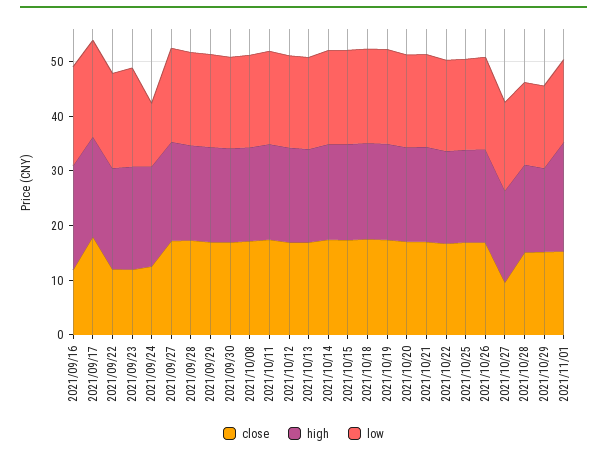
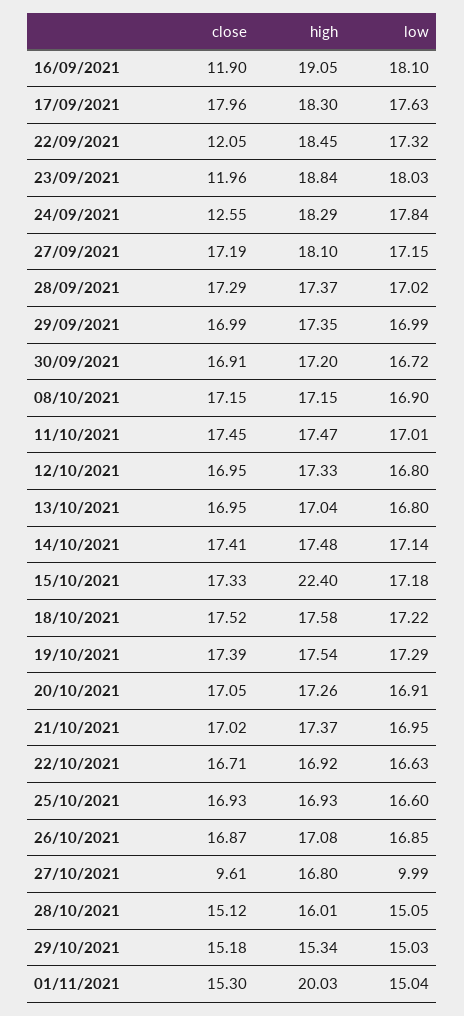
  {
    "close": {
      "2021/09/16": 11.9,
      "2021/09/17": 17.96,
      "2021/09/22": 12.05,
      "2021/09/23": 11.96,
      "2021/09/24": 12.55,
      "2021/09/27": 17.19,
      "2021/09/28": 17.29,
      "2021/09/29": 16.99,
      "2021/09/30": 16.91,
      "2021/10/08": 17.15,
      "2021/10/11": 17.45,
      "2021/10/12": 16.95,
      "2021/10/13": 16.95,
      "2021/10/14": 17.41,
      "2021/10/15": 17.33,
      "2021/10/18": 17.52,
      "2021/10/19": 17.39,
      "2021/10/20": 17.05,
      "2021/10/21": 17.02,
      "2021/10/22": 16.71,
      "2021/10/25": 16.93,
      "2021/10/26": 16.87,
      "2021/10/27": 9.61,
      "2021/10/28": 15.12,
      "2021/10/29": 15.18,
      "2021/11/01": 15.3
    },
    "high": {
      "2021/09/16": 19.05,
      "2021/09/17": 18.3,
      "2021/09/22": 18.45,
      "2021/09/23": 18.84,
      "2021/09/24": 18.29,
      "2021/09/27": 18.1,
      "2021/09/28": 17.37,
      "2021/09/29": 17.35,
      "2021/09/30": 17.2,
      "2021/10/08": 17.15,
      "2021/10/11": 17.47,
      "2021/10/12": 17.33,
      "2021/10/13": 17.04,
      "2021/10/14": 17.48,
-     "2021/10/15": 18,
+     "2021/10/15": 22.4,
      "2021/10/18": 17.58,
      "2021/10/19": 17.54,
      "2021/10/20": 17.26,
      "2021/10/21": 17.37,
      "2021/10/22": 16.92,
      "2021/10/25": 16.93,
      "2021/10/26": 17.08,
      "2021/10/27": 16.8,
      "2021/10/28": 16.01,
      "2021/10/29": 15.34,
      "2021/11/01": 20.03
    },
    "low": {
      "2021/09/16": 18.1,
      "2021/09/17": 17.63,
      "2021/09/22": 17.32,
      "2021/09/23": 18.03,
-     "2021/09/24": 12,
+     "2021/09/24": 17.84,
      "2021/09/27": 17.15,
      "2021/09/28": 17.02,
      "2021/09/29": 16.99,
      "2021/09/30": 16.72,
      "2021/10/08": 16.9,
      "2021/10/11": 17.01,
      "2021/10/12": 16.8,
      "2021/10/13": 16.8,
      "2021/10/14": 17.14,
      "2021/10/15": 17.18,
      "2021/10/18": 17.22,
      "2021/10/19": 17.29,
      "2021/10/20": 16.91,
      "2021/10/21": 16.95,
      "2021/10/22": 16.63,
      "2021/10/25": 16.6,
      "2021/10/26": 16.85,
-     "2021/10/27": 16,
+     "2021/10/27": 9.99,
      "2021/10/28": 15.05,
      "2021/10/29": 15.03,
      "2021/11/01": 15.04
    }
  }

